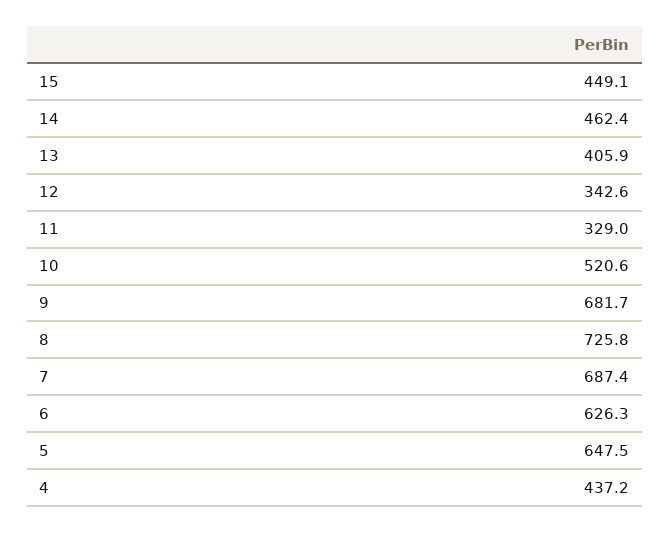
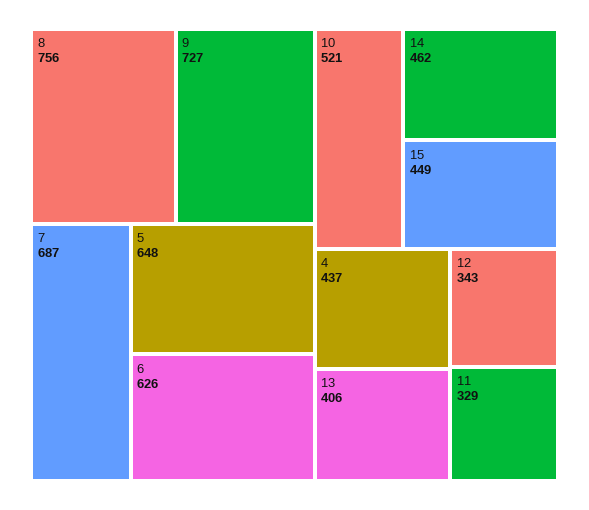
  {
    "15": 449.1,
    "14": 462.4,
    "13": 405.9,
    "12": 342.6,
    "11": 329,
    "10": 520.6,
-   "9": 681.7,
+   "9": 727,
-   "8": 725.8,
+   "8": 756,
    "7": 687.4,
    "6": 626.3,
    "5": 647.5,
    "4": 437.2
  }

